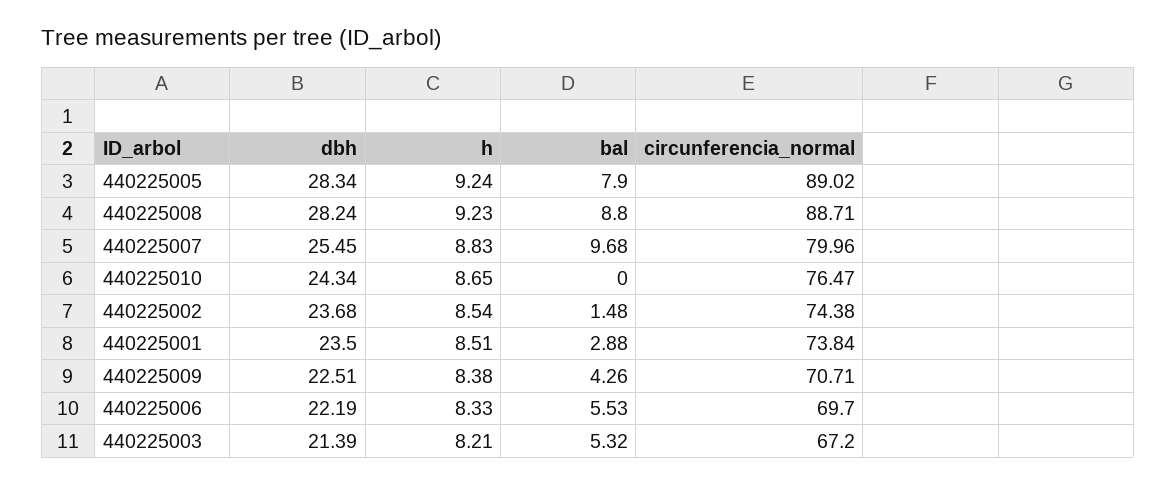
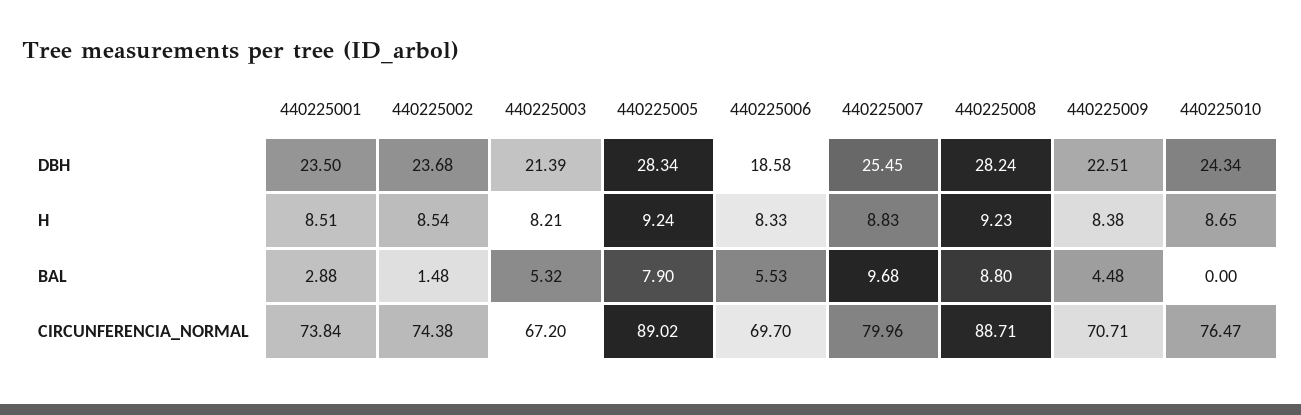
  {
    "dbh": {
      "440225005": 28.34,
      "440225008": 28.24,
      "440225007": 25.45,
      "440225010": 24.34,
      "440225002": 23.68,
      "440225001": 23.5,
      "440225009": 22.51,
-     "440225006": 22.19,
+     "440225006": 18.58,
      "440225003": 21.39
    },
    "h": {
      "440225005": 9.24,
      "440225008": 9.23,
      "440225007": 8.83,
      "440225010": 8.65,
      "440225002": 8.54,
      "440225001": 8.51,
      "440225009": 8.38,
      "440225006": 8.33,
      "440225003": 8.21
    },
    "bal": {
      "440225005": 7.9,
      "440225008": 8.8,
      "440225007": 9.68,
      "440225010": 0,
      "440225002": 1.48,
      "440225001": 2.88,
-     "440225009": 4.26,
+     "440225009": 4.48,
      "440225006": 5.53,
      "440225003": 5.32
    },
    "circunferencia_normal": {
      "440225005": 89.02,
      "440225008": 88.71,
      "440225007": 79.96,
      "440225010": 76.47,
      "440225002": 74.38,
      "440225001": 73.84,
      "440225009": 70.71,
      "440225006": 69.7,
      "440225003": 67.2
    }
  }

